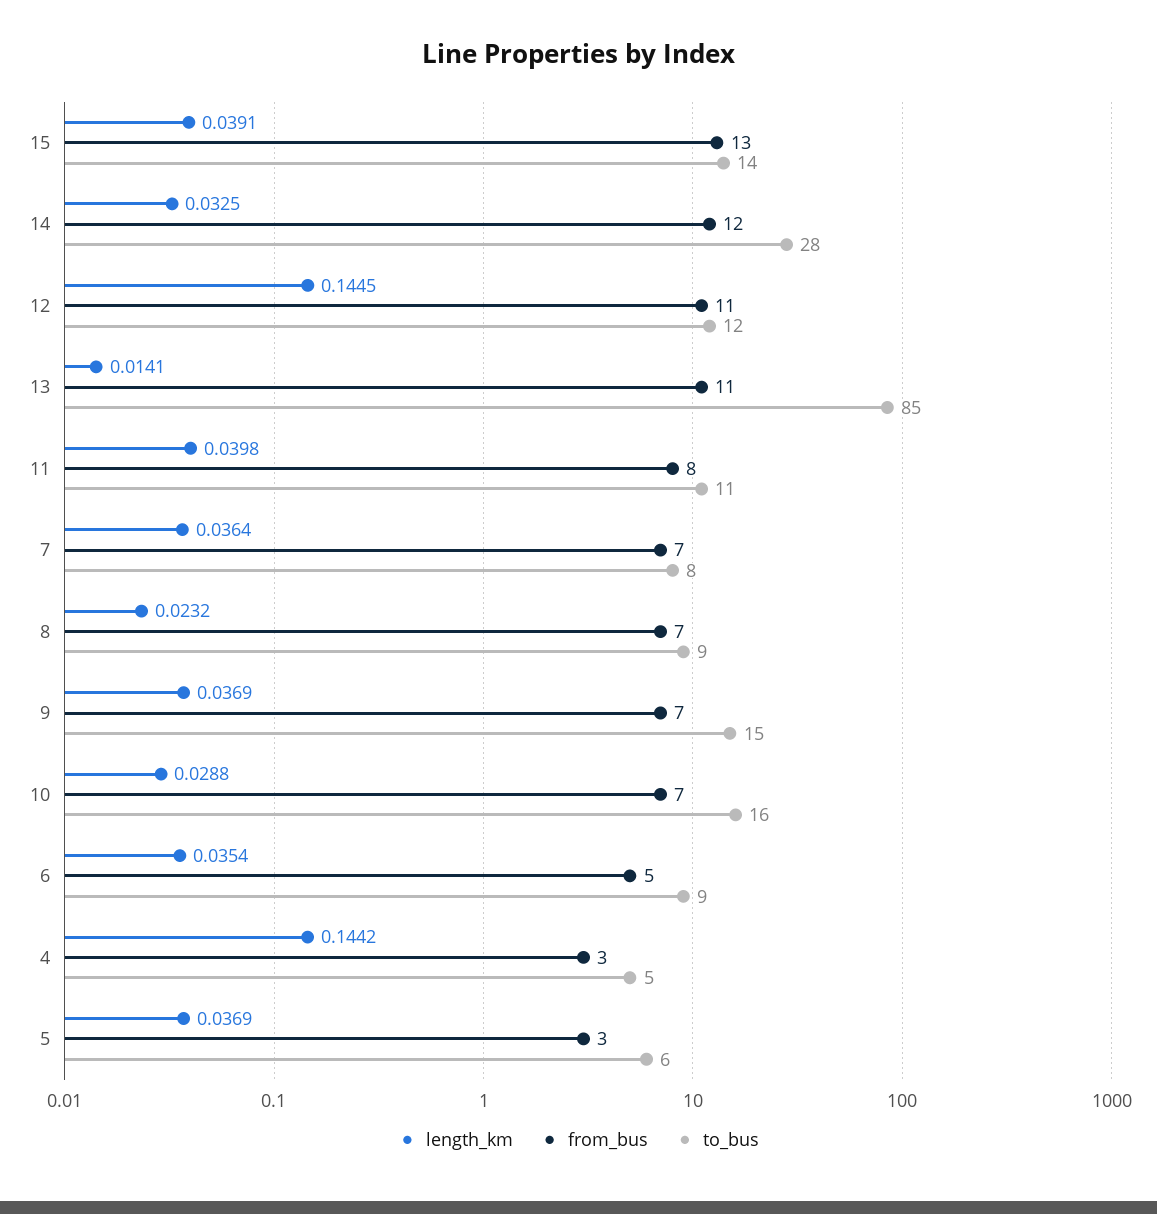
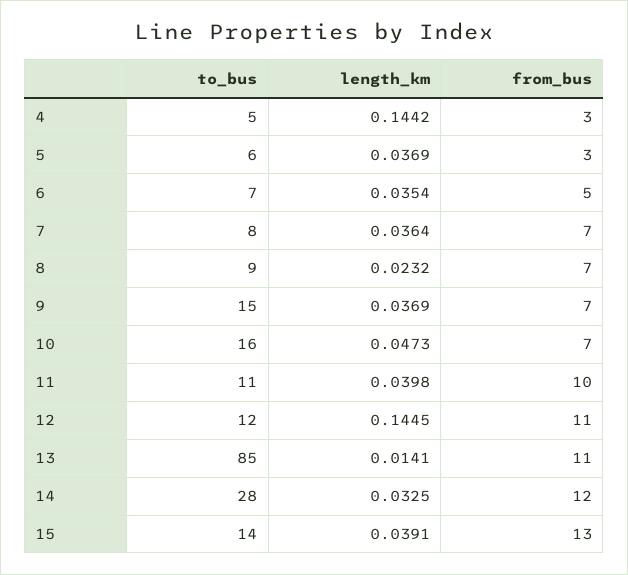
  {
    "length_km": {
      "15": 0.0391,
      "14": 0.0325,
      "12": 0.1445,
      "13": 0.0141,
      "11": 0.0398,
      "7": 0.0364,
      "8": 0.0232,
      "9": 0.0369,
-     "10": 0.0288,
+     "10": 0.0473,
      "6": 0.0354,
      "4": 0.1442,
      "5": 0.0369
    },
    "from_bus": {
      "15": 13,
      "14": 12,
      "12": 11,
      "13": 11,
-     "11": 8,
+     "11": 10,
      "7": 7,
      "8": 7,
      "9": 7,
      "10": 7,
      "6": 5,
      "4": 3,
      "5": 3
    },
    "to_bus": {
      "15": 14,
      "14": 28,
      "12": 12,
      "13": 85,
      "11": 11,
      "7": 8,
      "8": 9,
      "9": 15,
      "10": 16,
-     "6": 9,
+     "6": 7,
      "4": 5,
      "5": 6
    }
  }

